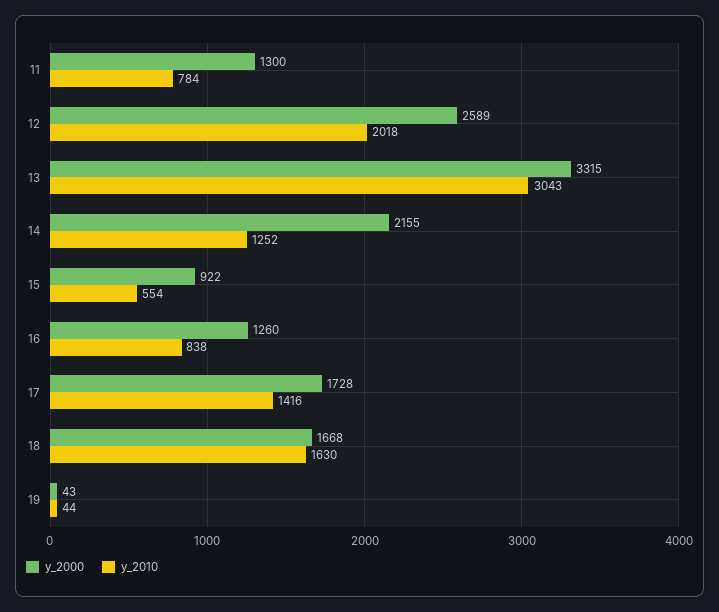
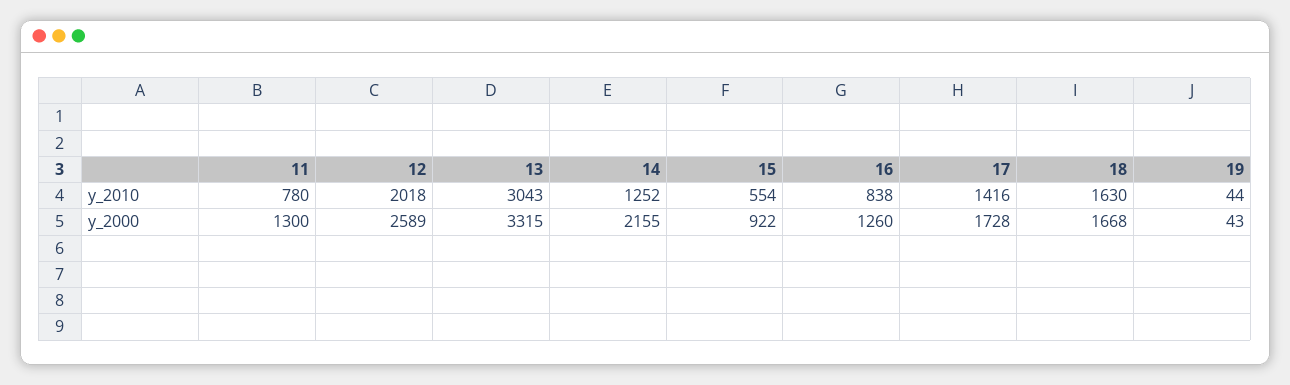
  {
    "y_2000": {
      "11": 1300,
      "12": 2589,
      "13": 3315,
      "14": 2155,
      "15": 922,
      "16": 1260,
      "17": 1728,
      "18": 1668,
      "19": 43
    },
    "y_2010": {
-     "11": 784,
+     "11": 780,
      "12": 2018,
      "13": 3043,
      "14": 1252,
      "15": 554,
      "16": 838,
      "17": 1416,
      "18": 1630,
      "19": 44
    }
  }

